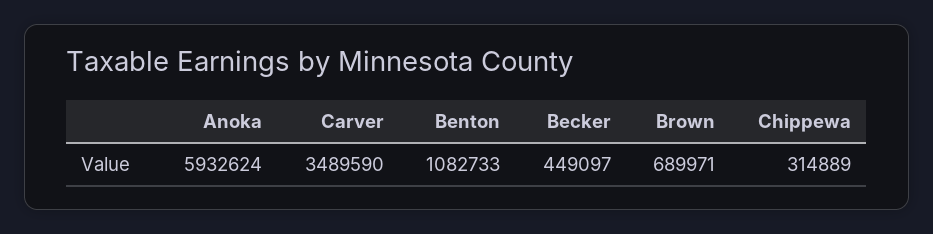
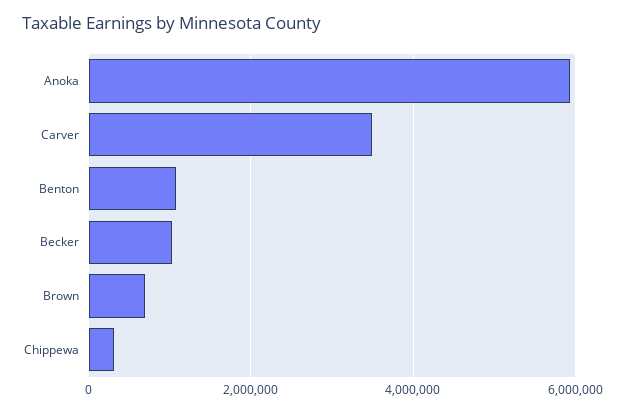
  {
    "Anoka": 5932624,
    "Carver": 3489590,
    "Benton": 1082733,
-   "Becker": 449097,
+   "Becker": 1000000,
    "Brown": 689971,
    "Chippewa": 314889
  }

